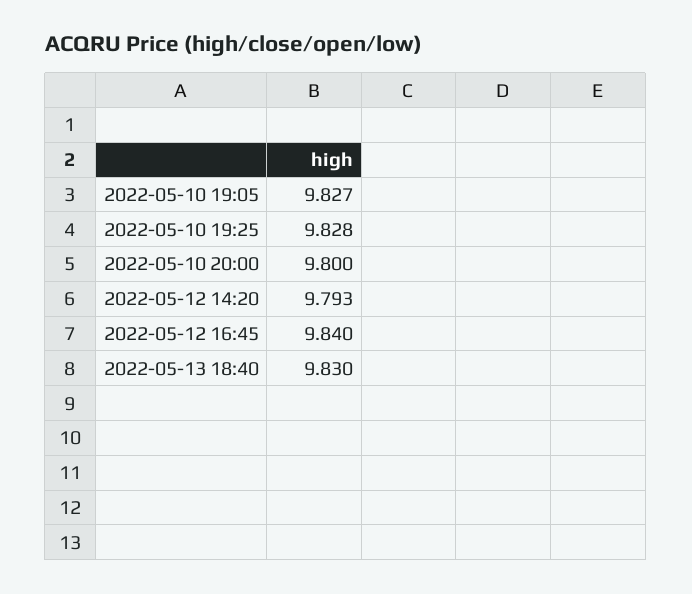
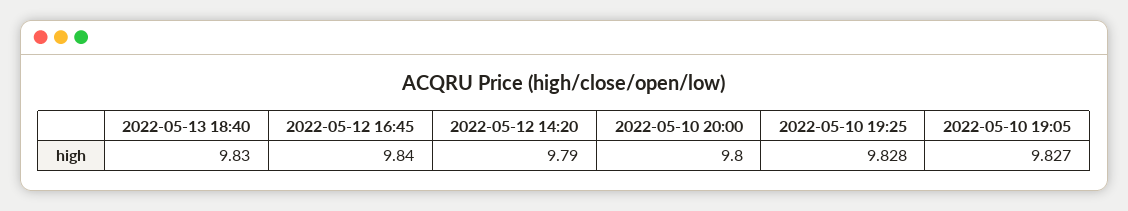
  {
    "2022-05-10 19:05": 9.827,
    "2022-05-10 19:25": 9.828,
    "2022-05-10 20:00": 9.8,
-   "2022-05-12 14:20": 9.793,
+   "2022-05-12 14:20": 9.79,
    "2022-05-12 16:45": 9.84,
    "2022-05-13 18:40": 9.83
  }

